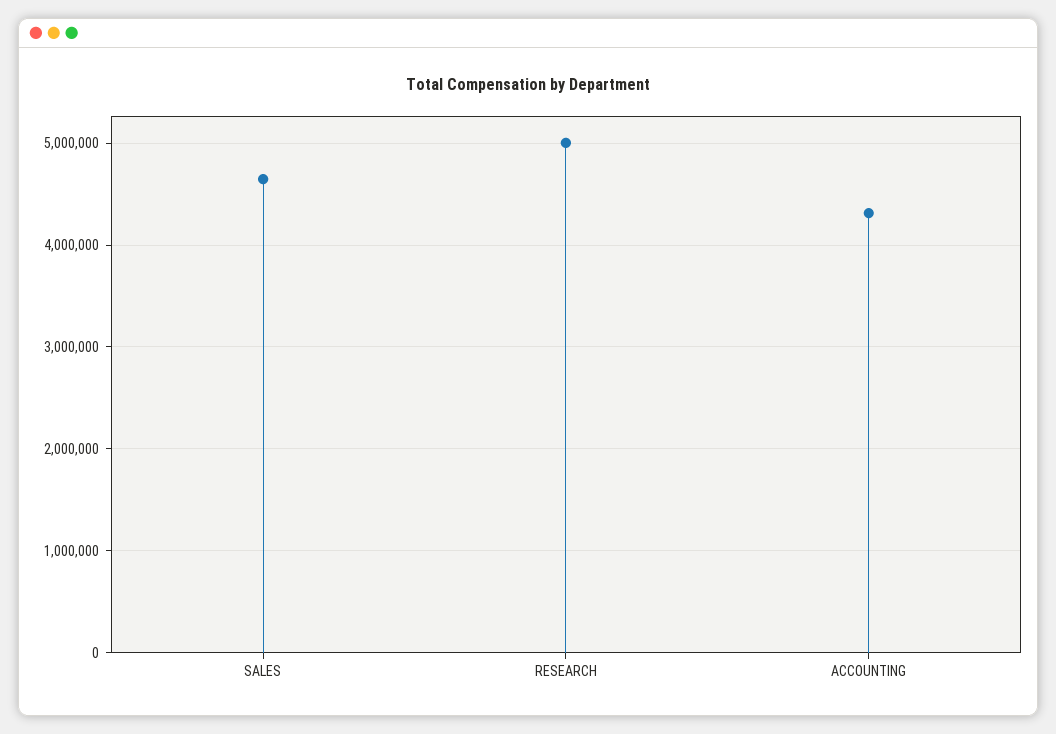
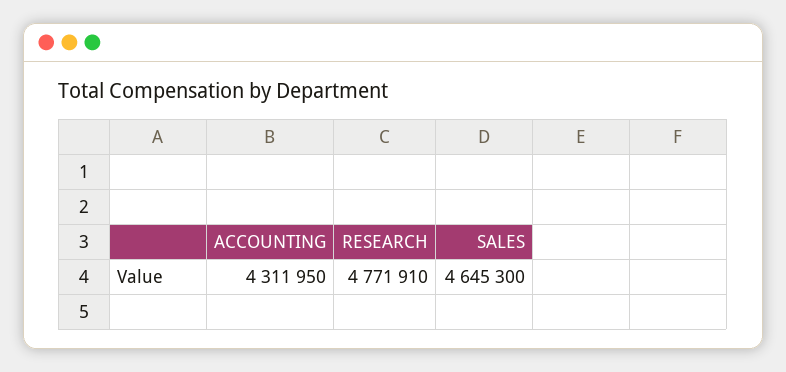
  {
    "SALES": 4645300,
-   "RESEARCH": 5000000,
+   "RESEARCH": 4771910,
    "ACCOUNTING": 4311950
  }

